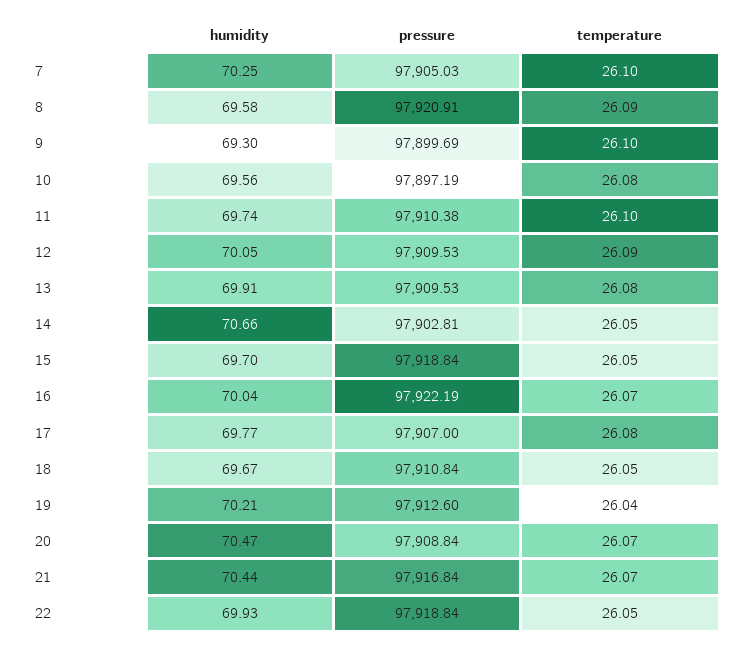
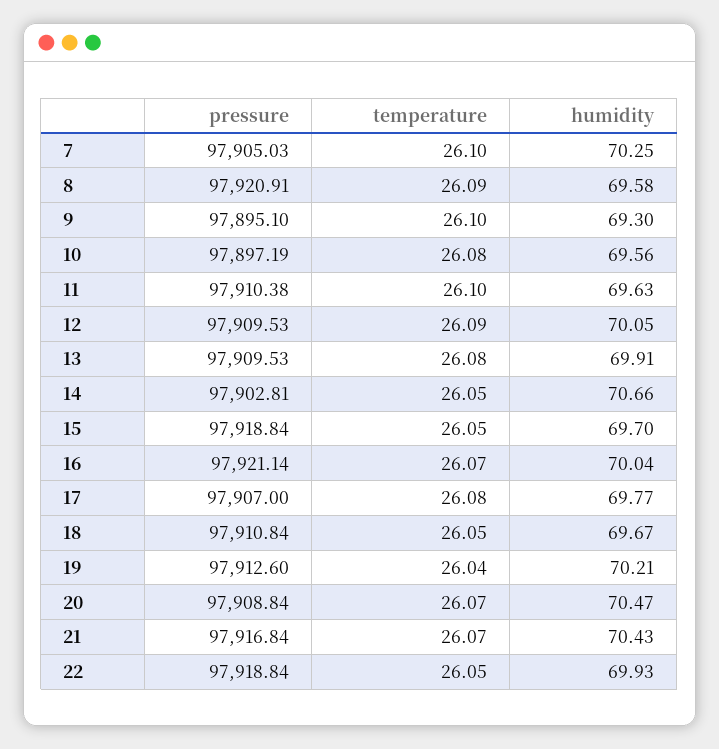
  {
    "humidity": {
      "7": 70.25,
      "8": 69.58,
      "9": 69.3,
      "10": 69.56,
-     "11": 69.74,
+     "11": 69.63,
      "12": 70.05,
      "13": 69.91,
      "14": 70.66,
      "15": 69.7,
      "16": 70.04,
      "17": 69.77,
      "18": 69.67,
      "19": 70.21,
      "20": 70.47,
-     "21": 70.44,
+     "21": 70.43,
      "22": 69.93
    },
    "pressure": {
      "7": 97905.03,
      "8": 97920.91,
-     "9": 97899.69,
+     "9": 97895.1,
      "10": 97897.19,
      "11": 97910.38,
      "12": 97909.53,
      "13": 97909.53,
      "14": 97902.81,
      "15": 97918.84,
-     "16": 97922.19,
+     "16": 97921.14,
      "17": 97907,
      "18": 97910.84,
      "19": 97912.6,
      "20": 97908.84,
      "21": 97916.84,
      "22": 97918.84
    },
    "temperature": {
      "7": 26.1,
      "8": 26.09,
      "9": 26.1,
      "10": 26.08,
      "11": 26.1,
      "12": 26.09,
      "13": 26.08,
      "14": 26.05,
      "15": 26.05,
      "16": 26.07,
      "17": 26.08,
      "18": 26.05,
      "19": 26.04,
      "20": 26.07,
      "21": 26.07,
      "22": 26.05
    }
  }

